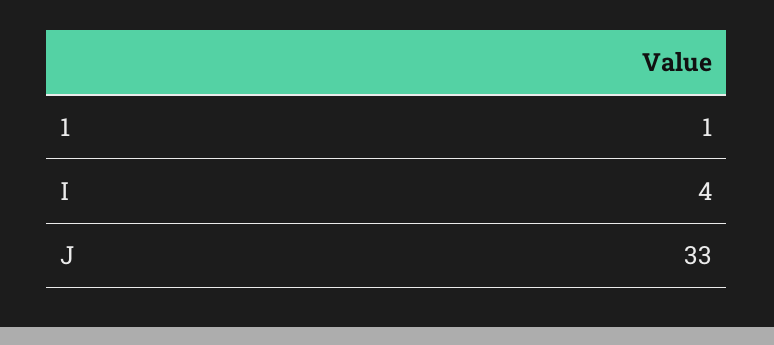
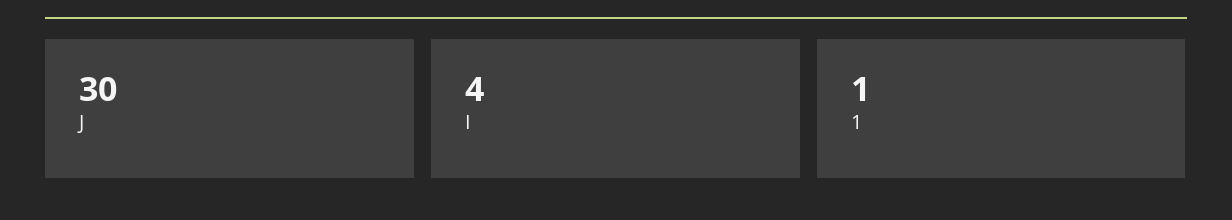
  {
    "1": 1,
    "I": 4,
-   "J": 33
+   "J": 30
  }

